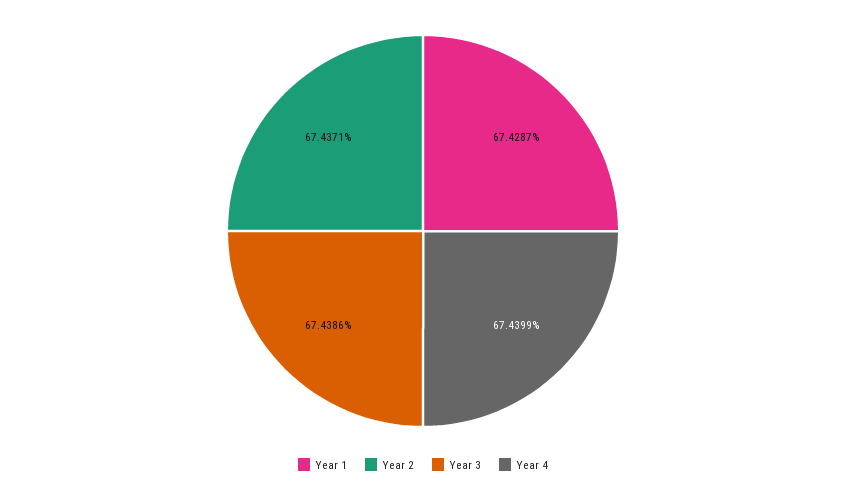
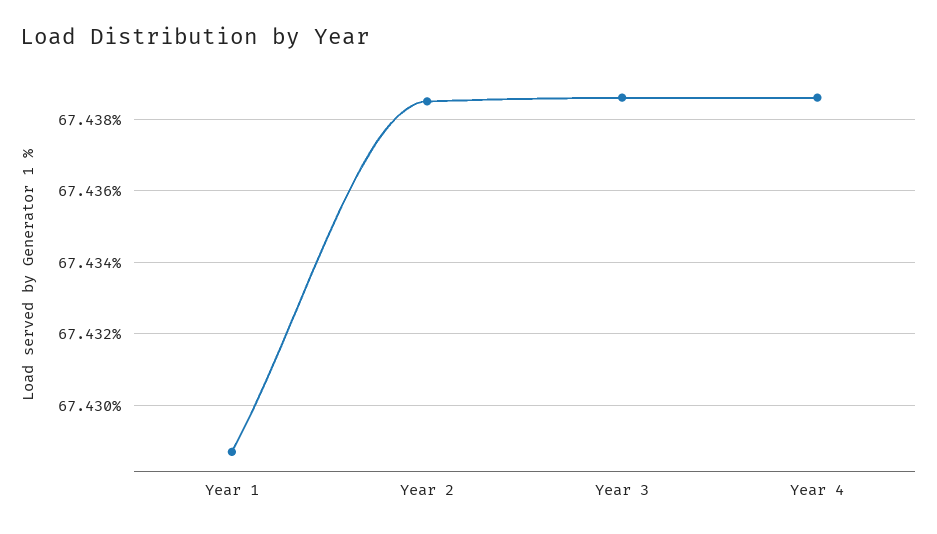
  {
    "Year 1": 67.4287,
-   "Year 2": 67.4371,
+   "Year 2": 67.4385,
    "Year 3": 67.4386,
-   "Year 4": 67.4399
+   "Year 4": 67.4385
  }

